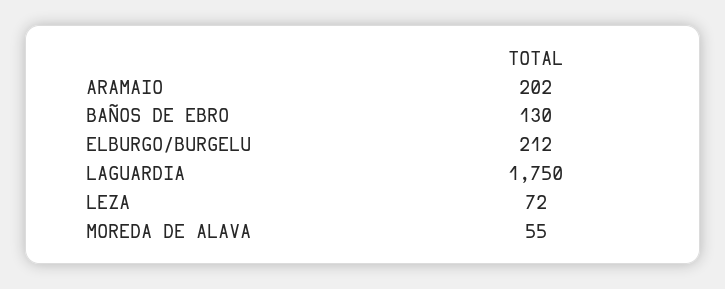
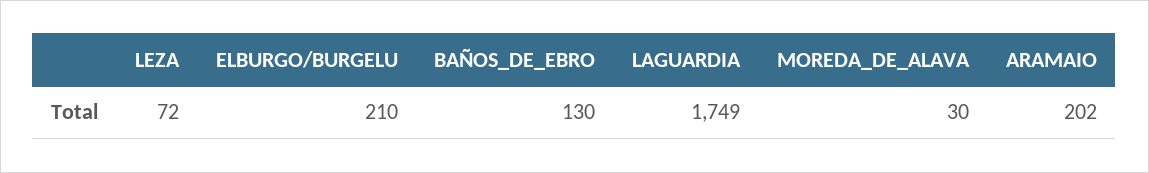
  {
    "ARAMAIO": 202,
    "BAÑOS DE EBRO": 130,
-   "ELBURGO/BURGELU": 212,
+   "ELBURGO/BURGELU": 210,
-   "LAGUARDIA": 1750,
+   "LAGUARDIA": 1749,
    "LEZA": 72,
-   "MOREDA DE ALAVA": 55
+   "MOREDA DE ALAVA": 30
  }

